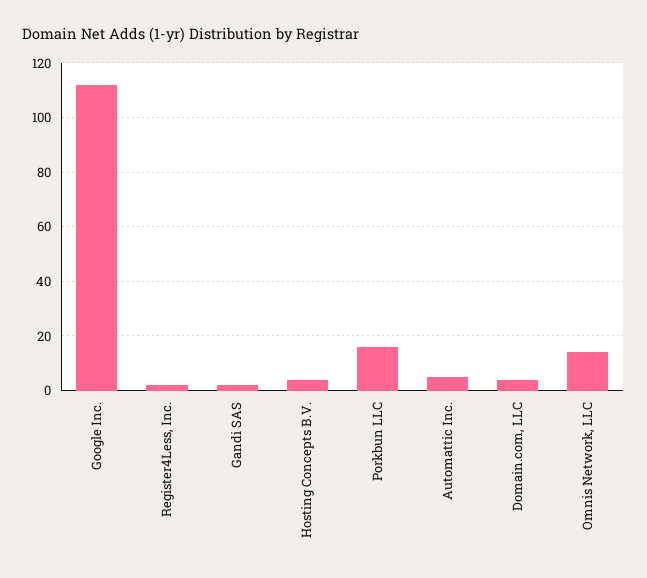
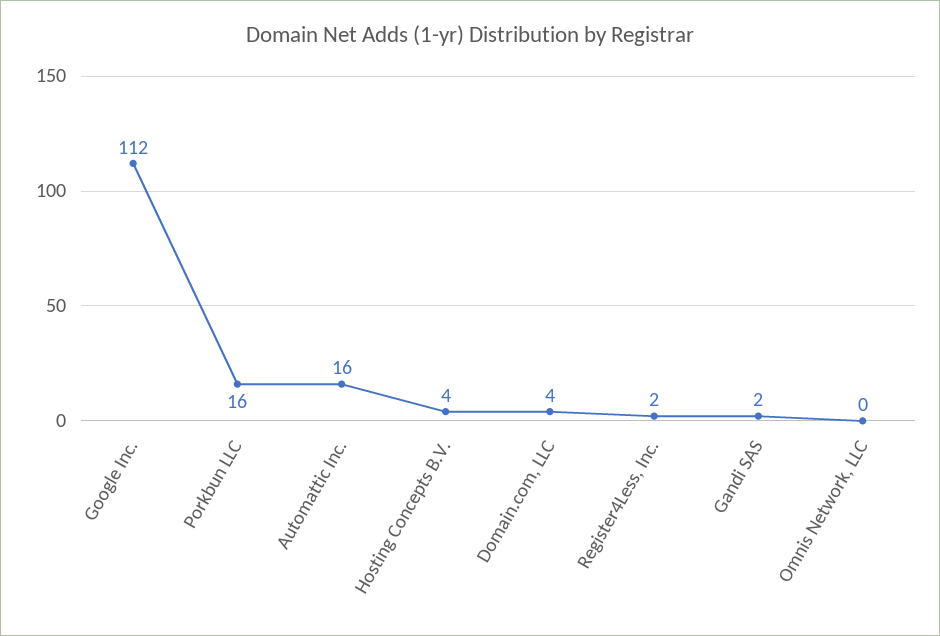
  {
    "Google Inc.": 112,
    "Register4Less, Inc.": 2,
    "Gandi SAS": 2,
    "Hosting Concepts B.V.": 4,
    "Porkbun LLC": 16,
-   "Automattic Inc.": 5,
+   "Automattic Inc.": 16,
    "Domain.com, LLC": 4,
-   "Omnis Network, LLC": 15
+   "Omnis Network, LLC": 0
  }

